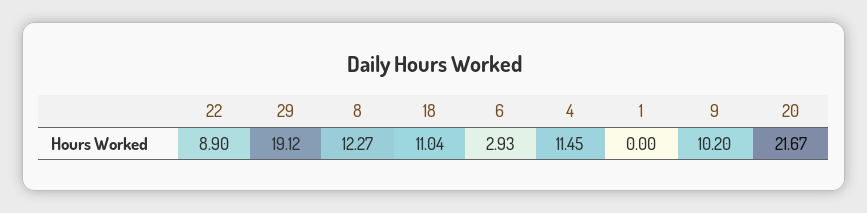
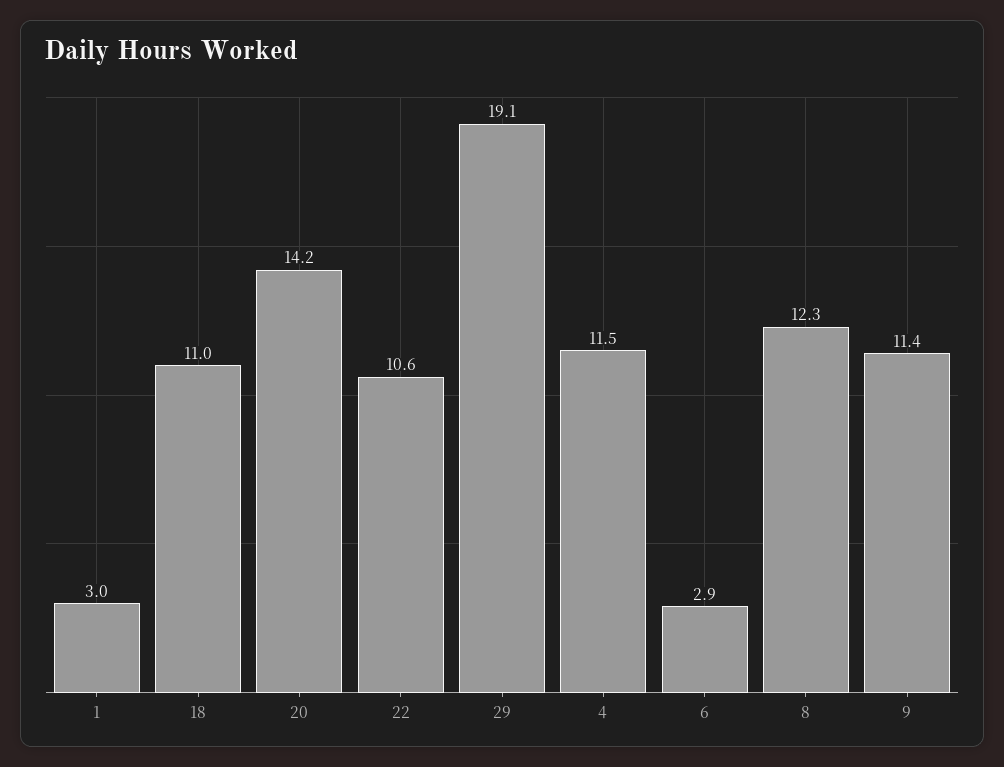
  {
-   "22": 8.9,
+   "22": 10.6,
    "29": 19.12,
    "8": 12.27,
    "18": 11.04,
    "6": 2.93,
    "4": 11.45,
-   "1": 0,
+   "1": 3,
-   "9": 10.2,
+   "9": 11.4,
-   "20": 21.67
+   "20": 14.2
  }

